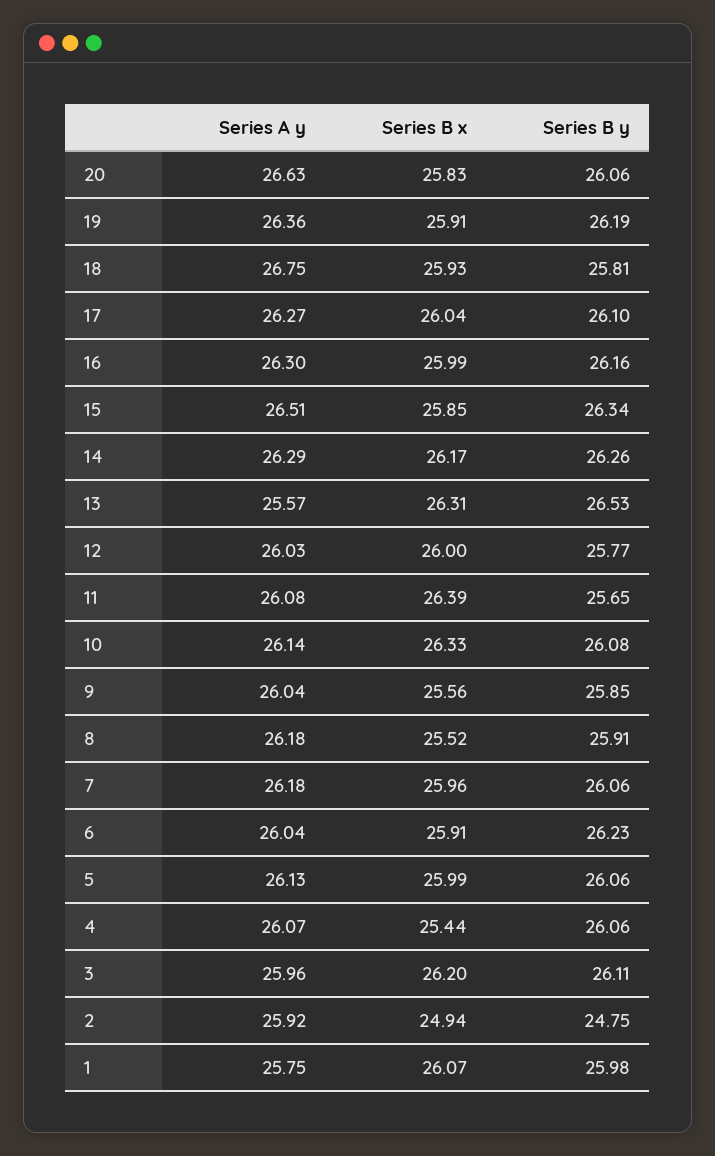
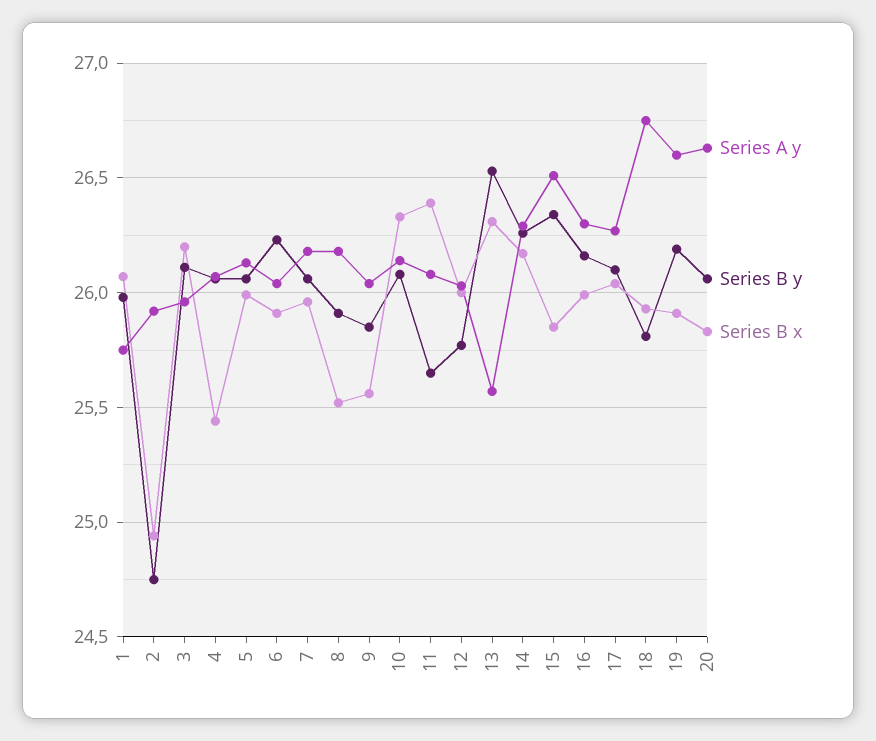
  {
    "Series A y": {
      "20": 26.63,
-     "19": 26.36,
+     "19": 26.6,
      "18": 26.75,
      "17": 26.27,
      "16": 26.3,
      "15": 26.51,
      "14": 26.29,
      "13": 25.57,
      "12": 26.03,
      "11": 26.08,
      "10": 26.14,
      "9": 26.04,
      "8": 26.18,
      "7": 26.18,
      "6": 26.04,
      "5": 26.13,
      "4": 26.07,
      "3": 25.96,
      "2": 25.92,
      "1": 25.75
    },
    "Series B x": {
      "20": 25.83,
      "19": 25.91,
      "18": 25.93,
      "17": 26.04,
      "16": 25.99,
      "15": 25.85,
      "14": 26.17,
      "13": 26.31,
      "12": 26,
      "11": 26.39,
      "10": 26.33,
      "9": 25.56,
      "8": 25.52,
      "7": 25.96,
      "6": 25.91,
      "5": 25.99,
      "4": 25.44,
      "3": 26.2,
      "2": 24.94,
      "1": 26.07
    },
    "Series B y": {
      "20": 26.06,
      "19": 26.19,
      "18": 25.81,
      "17": 26.1,
      "16": 26.16,
      "15": 26.34,
      "14": 26.26,
      "13": 26.53,
      "12": 25.77,
      "11": 25.65,
      "10": 26.08,
      "9": 25.85,
      "8": 25.91,
      "7": 26.06,
      "6": 26.23,
      "5": 26.06,
      "4": 26.06,
      "3": 26.11,
      "2": 24.75,
      "1": 25.98
    }
  }

